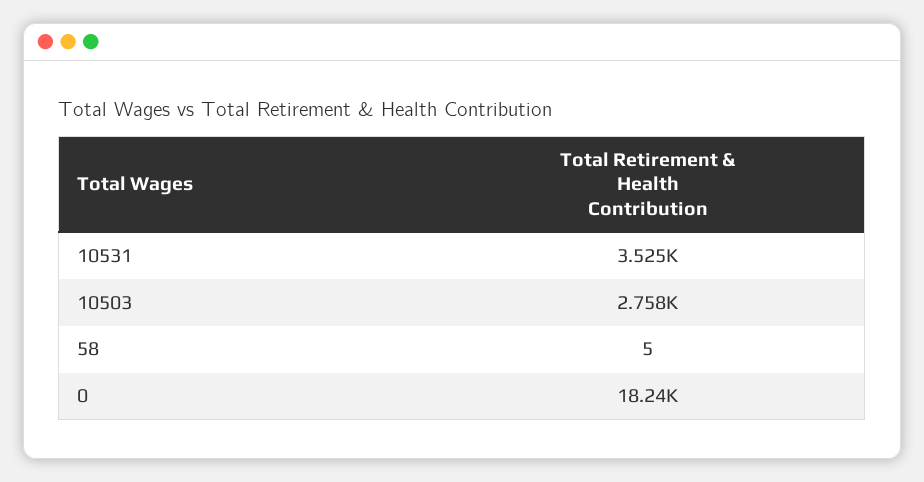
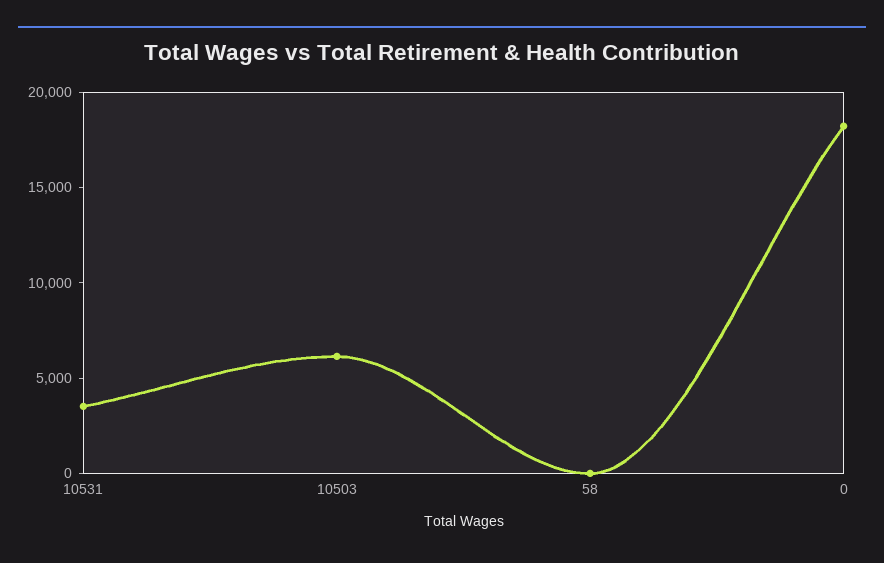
  {
    "10531": 3525,
-   "10503": 2758,
+   "10503": 6000,
    "58": 5,
    "0": 18240
  }

